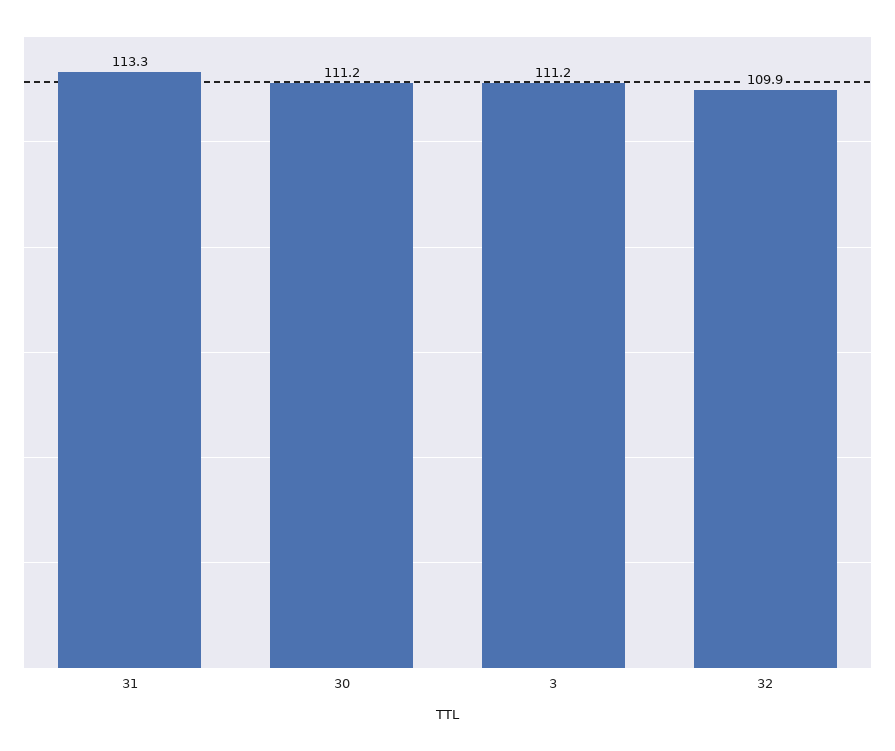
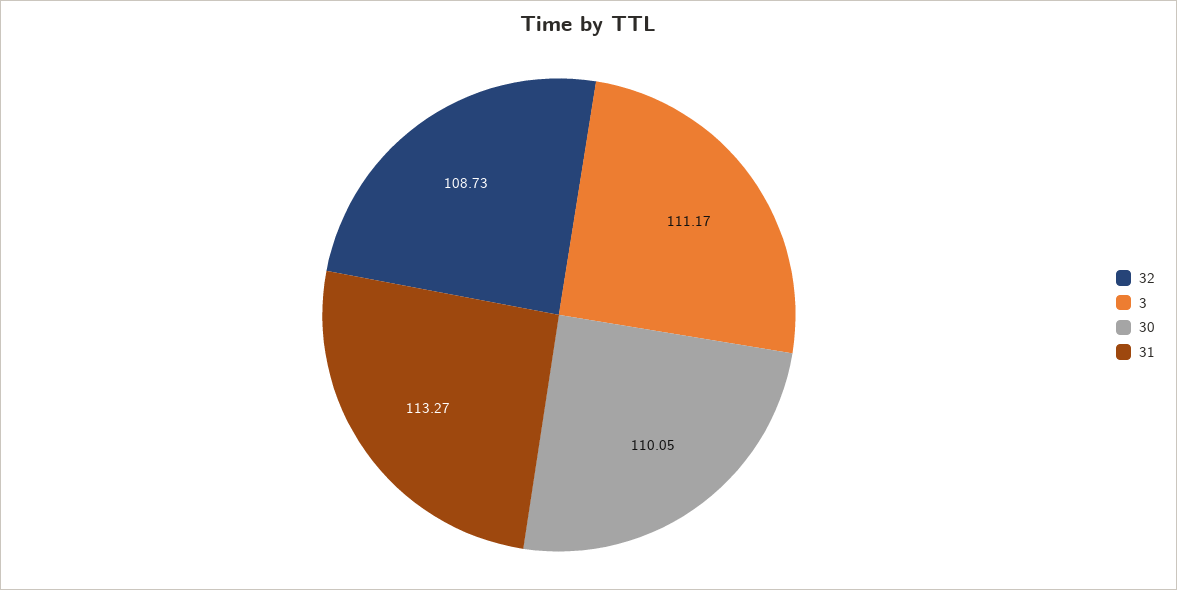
  {
    "31": 113.27,
-   "30": 111.2,
+   "30": 110.05,
    "3": 111.17,
-   "32": 109.9
+   "32": 108.73
  }

